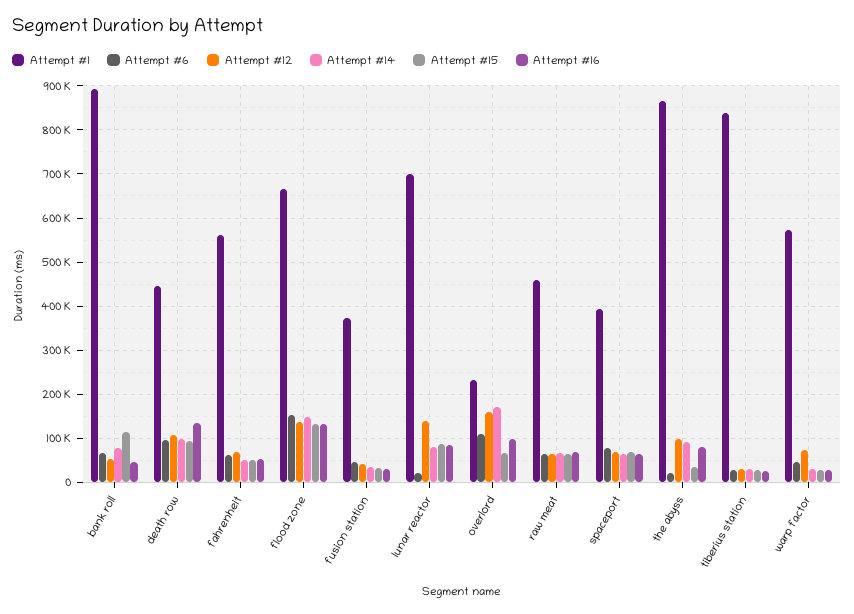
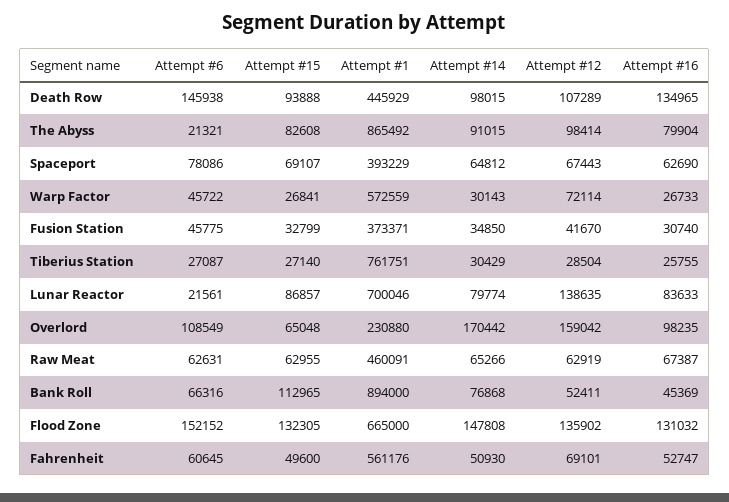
  {
    "Attempt #1": {
      "bank roll": 894000,
      "death row": 445929,
      "fahrenheit": 561176,
      "flood zone": 665000,
      "fusion station": 373371,
      "lunar reactor": 700046,
      "overlord": 230880,
      "raw meat": 460091,
      "spaceport": 393229,
      "the abyss": 865492,
-     "tiberius station": 840000,
+     "tiberius station": 761751,
      "warp factor": 572559
    },
    "Attempt #6": {
      "bank roll": 66316,
-     "death row": 100000,
+     "death row": 145938,
      "fahrenheit": 60645,
      "flood zone": 152152,
      "fusion station": 45775,
      "lunar reactor": 21561,
      "overlord": 108549,
      "raw meat": 62631,
      "spaceport": 78086,
      "the abyss": 21321,
      "tiberius station": 27087,
      "warp factor": 45722
    },
    "Attempt #12": {
      "bank roll": 52411,
      "death row": 107289,
      "fahrenheit": 69101,
      "flood zone": 135902,
      "fusion station": 41670,
      "lunar reactor": 138635,
      "overlord": 159042,
      "raw meat": 62919,
      "spaceport": 67443,
      "the abyss": 98414,
      "tiberius station": 28504,
      "warp factor": 72114
    },
    "Attempt #14": {
      "bank roll": 76868,
      "death row": 98015,
      "fahrenheit": 50930,
      "flood zone": 147808,
      "fusion station": 34850,
      "lunar reactor": 79774,
      "overlord": 170442,
      "raw meat": 65266,
      "spaceport": 64812,
      "the abyss": 91015,
      "tiberius station": 30429,
      "warp factor": 30143
    },
    "Attempt #15": {
      "bank roll": 112965,
      "death row": 93888,
      "fahrenheit": 49600,
      "flood zone": 132305,
      "fusion station": 32799,
      "lunar reactor": 86857,
      "overlord": 65048,
      "raw meat": 62955,
      "spaceport": 69107,
-     "the abyss": 40000,
+     "the abyss": 82608,
      "tiberius station": 27140,
      "warp factor": 26841
    },
    "Attempt #16": {
      "bank roll": 45369,
      "death row": 134965,
      "fahrenheit": 52747,
      "flood zone": 131032,
      "fusion station": 30740,
      "lunar reactor": 83633,
      "overlord": 98235,
      "raw meat": 67387,
      "spaceport": 62690,
      "the abyss": 79904,
      "tiberius station": 25755,
      "warp factor": 26733
    }
  }

